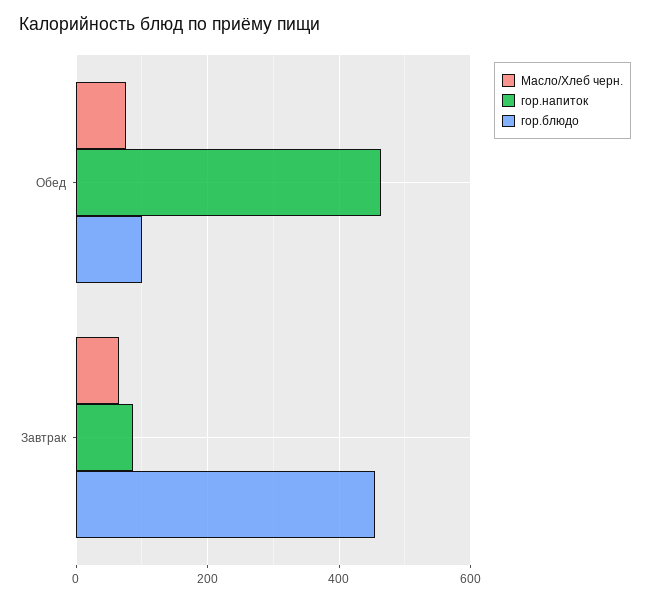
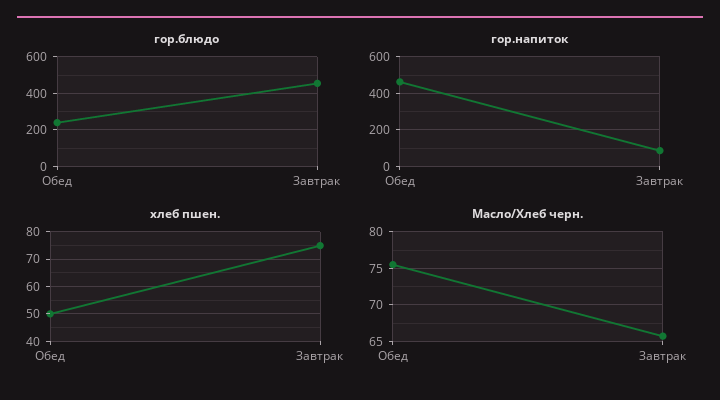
  {
    "Масло/Хлеб черн.": {
      "Обед": 76,
      "Завтрак": 66
    },
    "гор.напиток": {
      "Обед": 460,
      "Завтрак": 80
    },
    "гор.блюдо": {
-     "Обед": 100,
+     "Обед": 250,
      "Завтрак": 460
-   }
+   },
+   "хлеб пшен.": {
+     "Обед": 50,
+     "Завтрак": 75
+   }
  }

